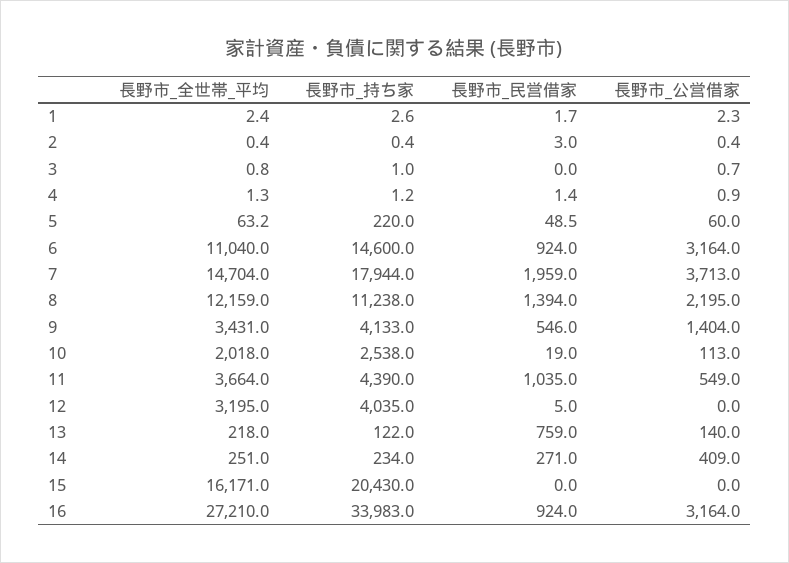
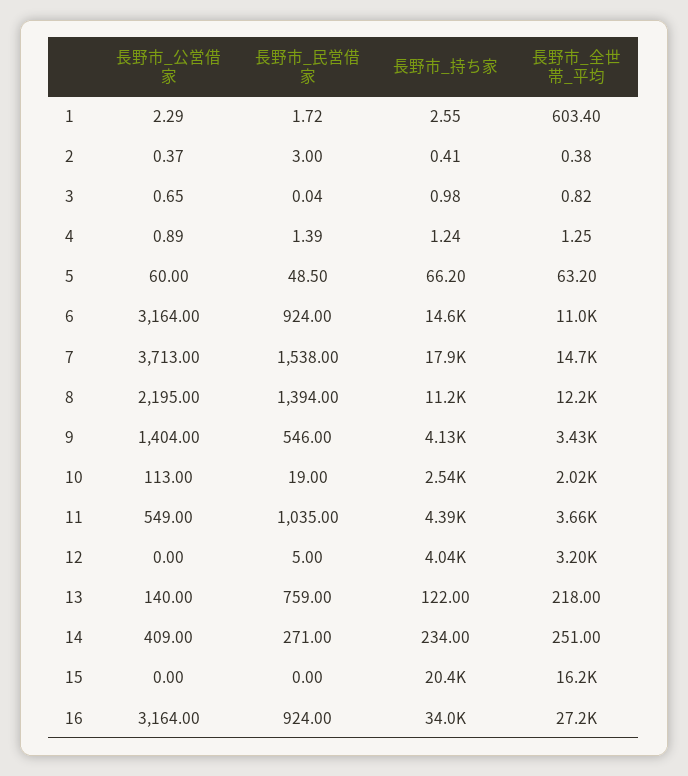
  {
    "長野市_全世帯_平均": {
-     "1": 2.4,
+     "1": 603.4,
      "2": 0.38,
      "3": 0.82,
      "4": 1.25,
      "5": 63.2,
      "6": 11040,
      "7": 14704,
      "8": 12159,
      "9": 3431,
      "10": 2018,
      "11": 3664,
      "12": 3195,
      "13": 218,
      "14": 251,
      "15": 16171,
      "16": 27210
    },
    "長野市_持ち家": {
      "1": 2.55,
      "2": 0.41,
      "3": 0.98,
      "4": 1.24,
-     "5": 220,
+     "5": 66.2,
      "6": 14600,
      "7": 17944,
      "8": 11238,
      "9": 4133,
      "10": 2538,
      "11": 4390,
      "12": 4035,
      "13": 122,
      "14": 234,
      "15": 20430,
      "16": 33983
    },
    "長野市_民営借家": {
      "1": 1.72,
      "2": 3,
      "3": 0.04,
      "4": 1.39,
      "5": 48.5,
      "6": 924,
-     "7": 1959,
+     "7": 1538,
      "8": 1394,
      "9": 546,
      "10": 19,
      "11": 1035,
      "12": 5,
      "13": 759,
      "14": 271,
      "15": 0,
      "16": 924
    },
    "長野市_公営借家": {
      "1": 2.29,
      "2": 0.37,
      "3": 0.65,
      "4": 0.89,
      "5": 60,
      "6": 3164,
      "7": 3713,
      "8": 2195,
      "9": 1404,
      "10": 113,
      "11": 549,
      "12": 0,
      "13": 140,
      "14": 409,
      "15": 0,
      "16": 3164
    }
  }

